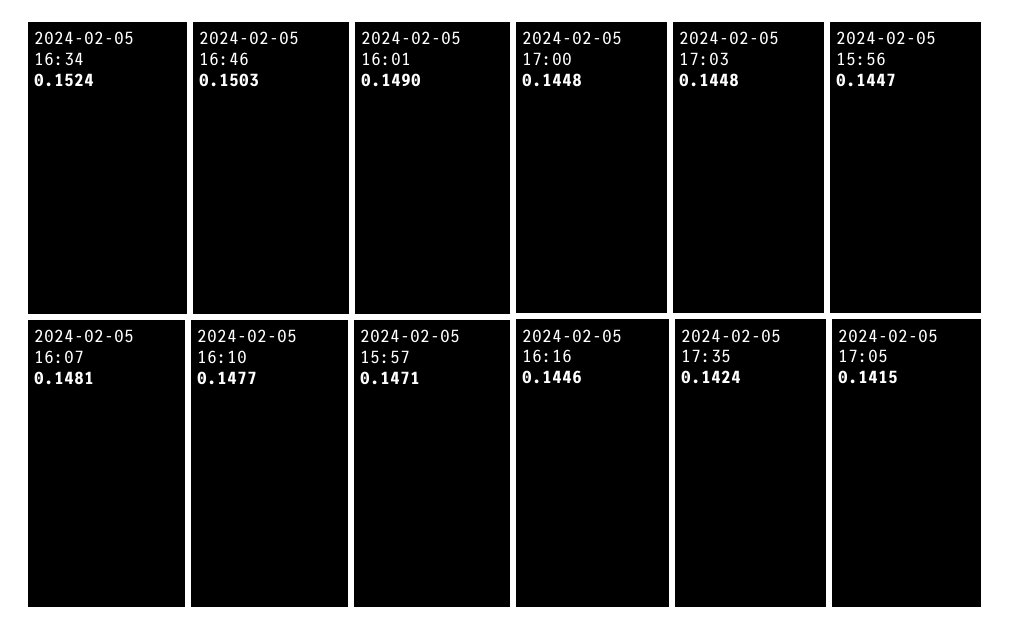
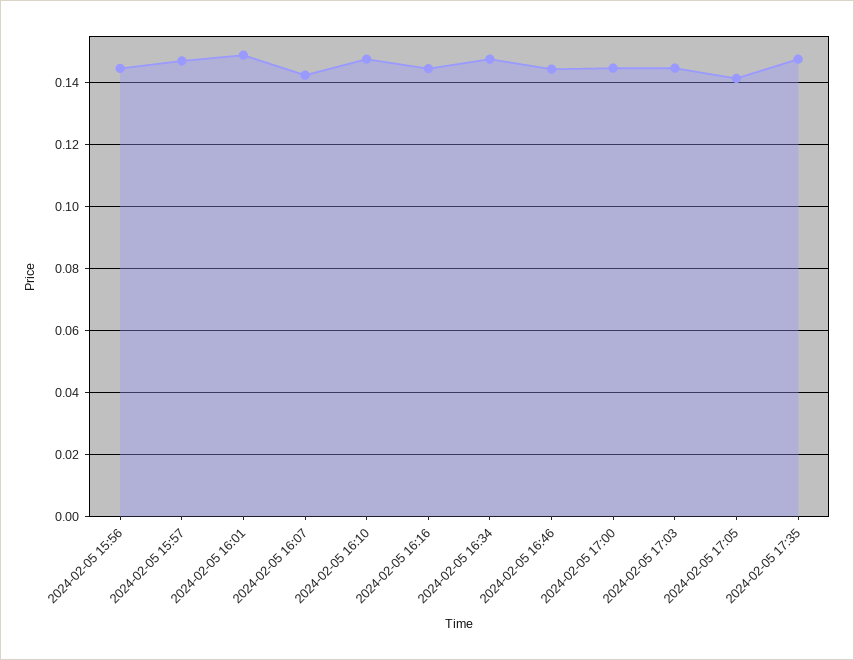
  {
-   "2024-02-05 16:34": 0.1524,
+   "2024-02-05 16:34": 0.148,
-   "2024-02-05 16:46": 0.1503,
+   "2024-02-05 16:46": 0.144,
    "2024-02-05 16:01": 0.149,
-   "2024-02-05 16:07": 0.1481,
+   "2024-02-05 16:07": 0.142,
    "2024-02-05 16:10": 0.1477,
    "2024-02-05 15:57": 0.1471,
    "2024-02-05 17:00": 0.1448,
    "2024-02-05 17:03": 0.1448,
    "2024-02-05 15:56": 0.1447,
    "2024-02-05 16:16": 0.1446,
-   "2024-02-05 17:35": 0.1424,
+   "2024-02-05 17:35": 0.148,
    "2024-02-05 17:05": 0.1415
  }

